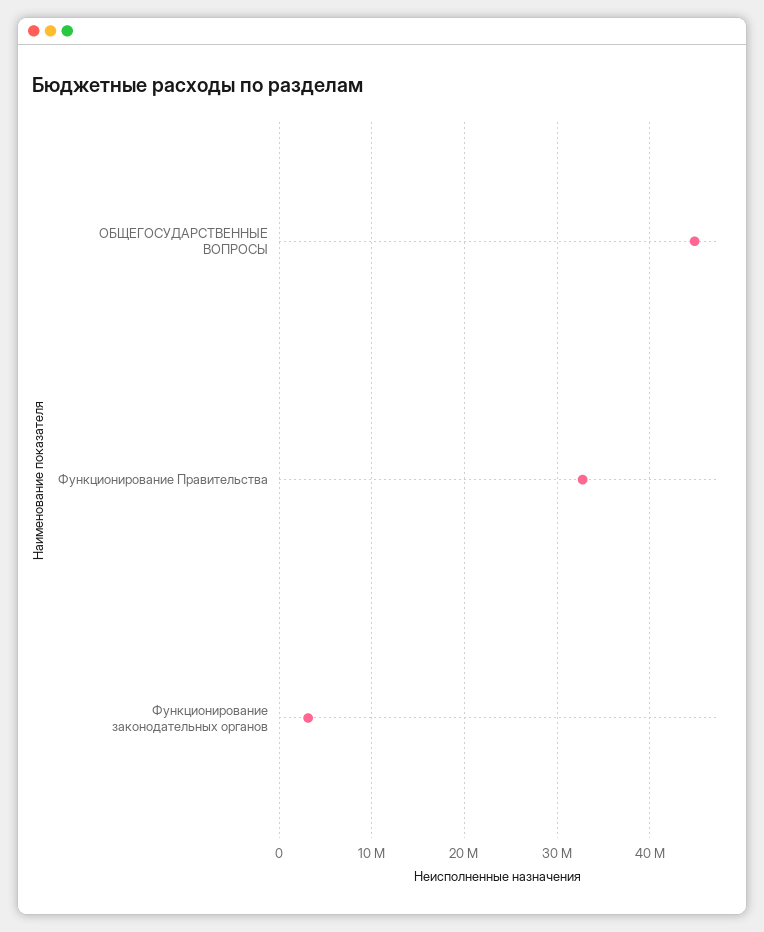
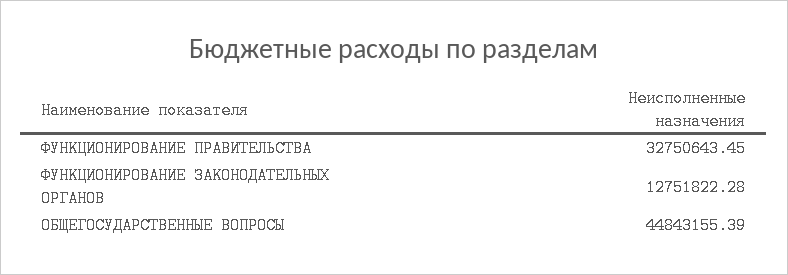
  {
    "ОБЩЕГОСУДАРСТВЕННЫЕ ВОПРОСЫ": 44843155.39,
    "Функционирование Правительства": 32750643.45,
-   "Функционирование законодательных органов": 3000000
+   "Функционирование законодательных органов": 12751822.28
  }

